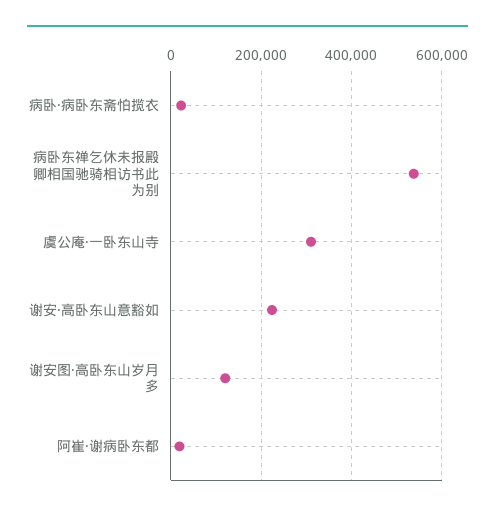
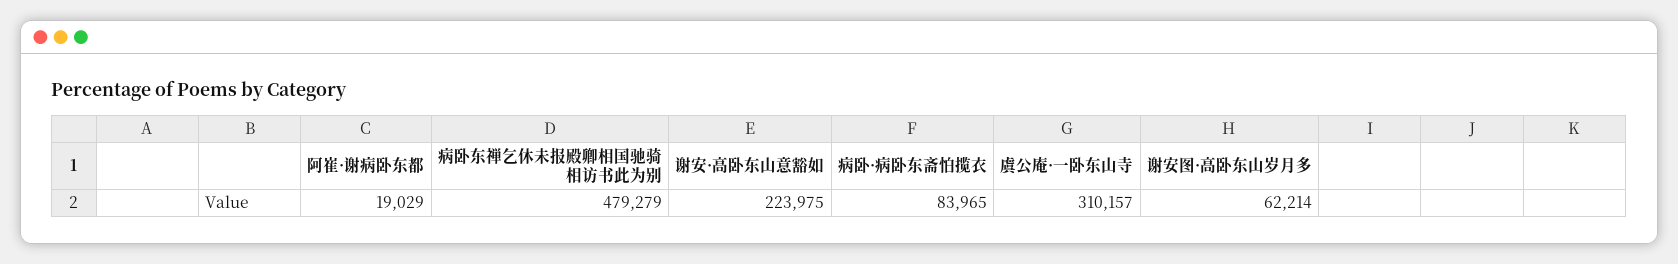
  {
-   "病卧·病卧东斋怕揽衣": 20000,
+   "病卧·病卧东斋怕揽衣": 83965,
-   "病卧东禅乞休未报殿卿相国驰骑相访书此为别": 540000,
+   "病卧东禅乞休未报殿卿相国驰骑相访书此为别": 479279,
    "虞公庵·一卧东山寺": 310157,
    "谢安·高卧东山意豁如": 223975,
-   "谢安图·高卧东山岁月多": 120000,
+   "谢安图·高卧东山岁月多": 62214,
    "阿崔·谢病卧东都": 19029
  }

